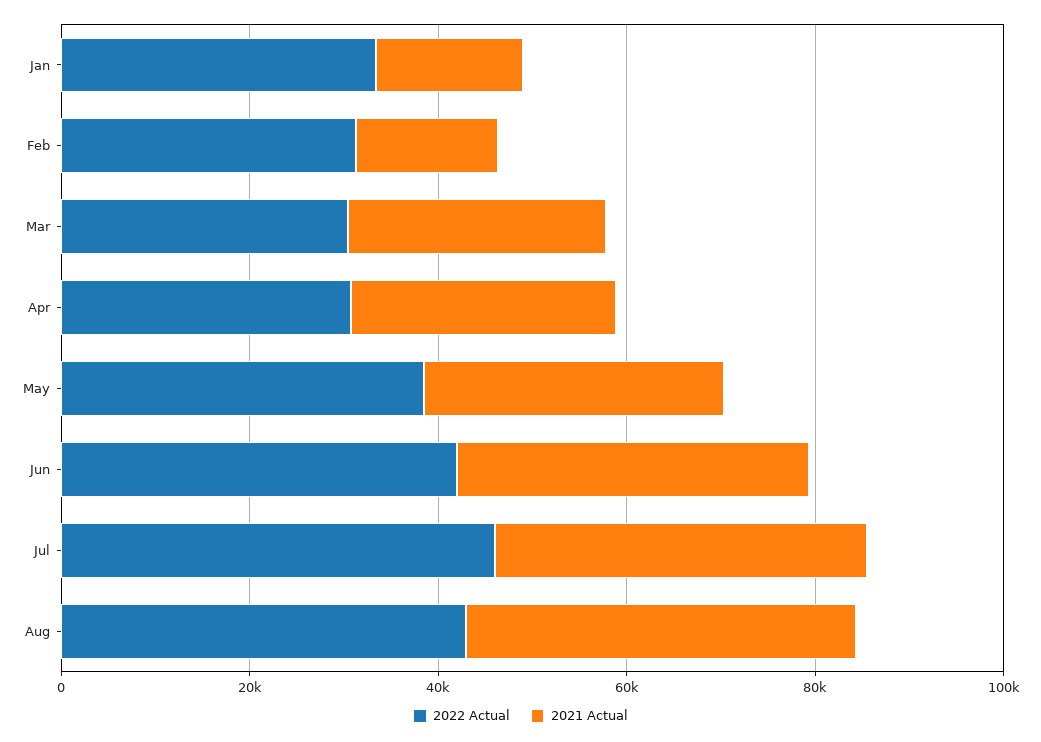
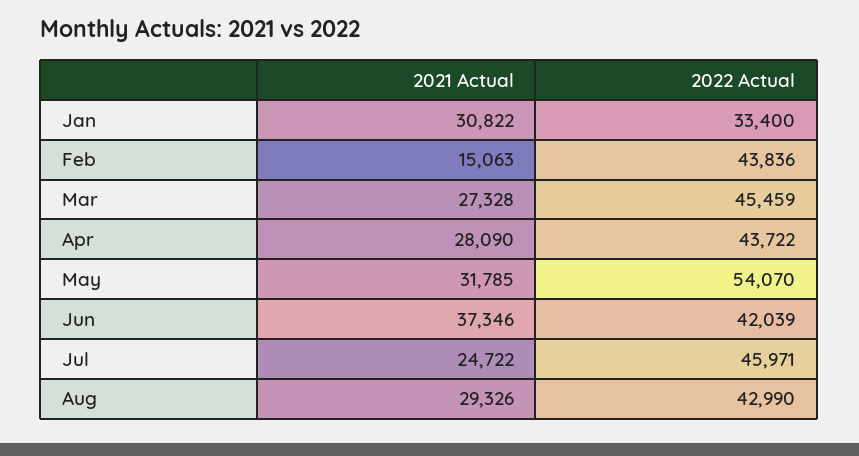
  {
    "2022 Actual": {
      "Jan": 33400,
-     "Feb": 30000,
+     "Feb": 43836,
-     "Mar": 30000,
+     "Mar": 45459,
-     "Apr": 30000,
+     "Apr": 43722,
-     "May": 40000,
+     "May": 54070,
      "Jun": 42039,
      "Jul": 45971,
      "Aug": 42990
    },
    "2021 Actual": {
-     "Jan": 15000,
+     "Jan": 30822,
      "Feb": 15063,
      "Mar": 27328,
      "Apr": 28090,
      "May": 31785,
      "Jun": 37346,
-     "Jul": 40000,
+     "Jul": 24722,
-     "Aug": 40000
+     "Aug": 29326
    }
  }

